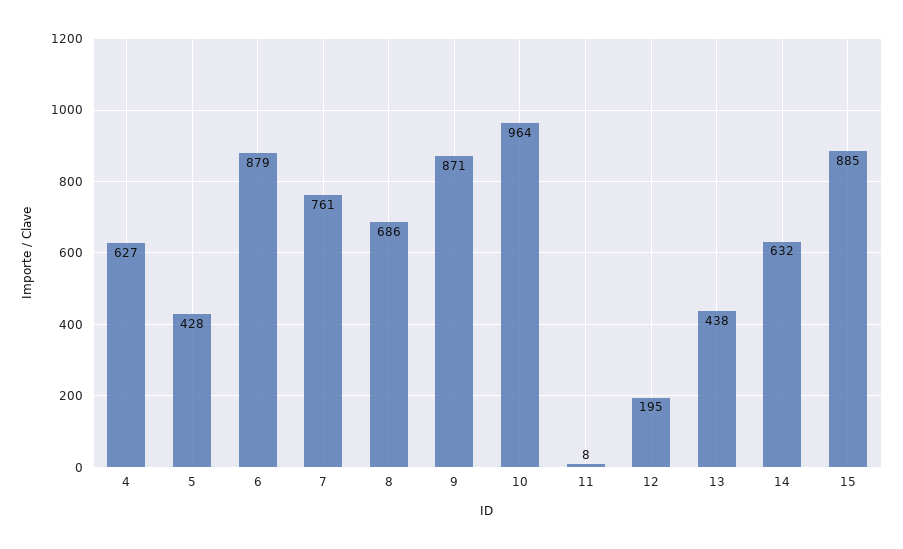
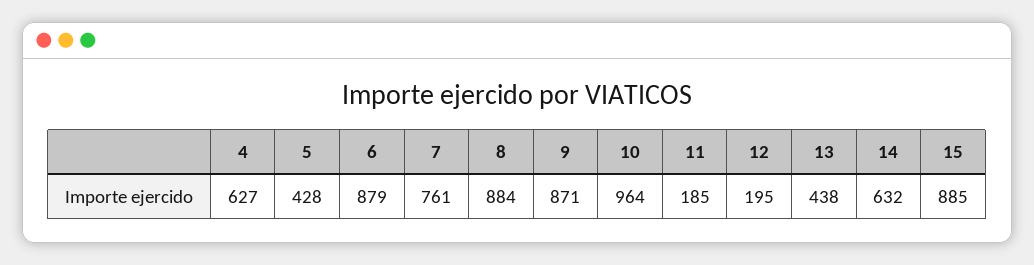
  {
    "4": 627,
    "5": 428,
    "6": 879,
    "7": 761,
-   "8": 686,
+   "8": 884,
    "9": 871,
    "10": 964,
-   "11": 8,
+   "11": 185,
    "12": 195,
    "13": 438,
    "14": 632,
    "15": 885
  }

